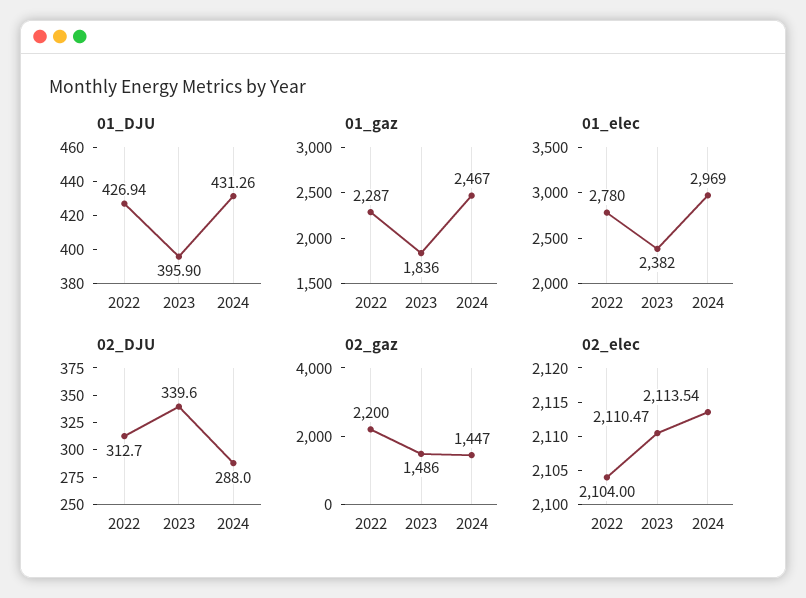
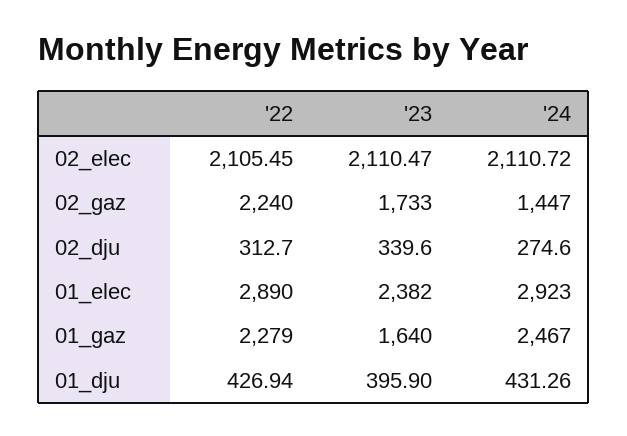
  {
    "01_DJU": {
      "2022": 426.94,
      "2023": 395.9,
      "2024": 431.26
    },
    "01_gaz": {
-     "2022": 2287,
+     "2022": 2279,
-     "2023": 1836,
+     "2023": 1640,
      "2024": 2467
    },
    "01_elec": {
-     "2022": 2780,
+     "2022": 2890,
      "2023": 2382,
-     "2024": 2969
+     "2024": 2923
    },
    "02_DJU": {
      "2022": 312.7,
      "2023": 339.6,
-     "2024": 288
+     "2024": 274.6
    },
    "02_gaz": {
-     "2022": 2200,
+     "2022": 2240,
-     "2023": 1486,
+     "2023": 1733,
      "2024": 1447
    },
    "02_elec": {
-     "2022": 2104,
+     "2022": 2105.45,
      "2023": 2110.47,
-     "2024": 2113.54
+     "2024": 2110.72
    }
  }

